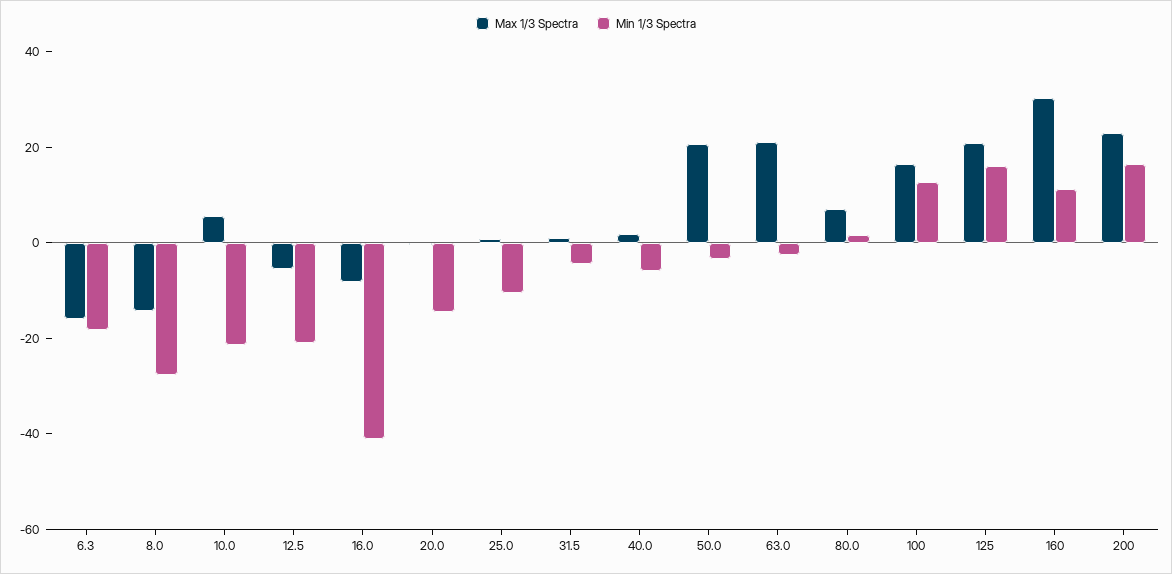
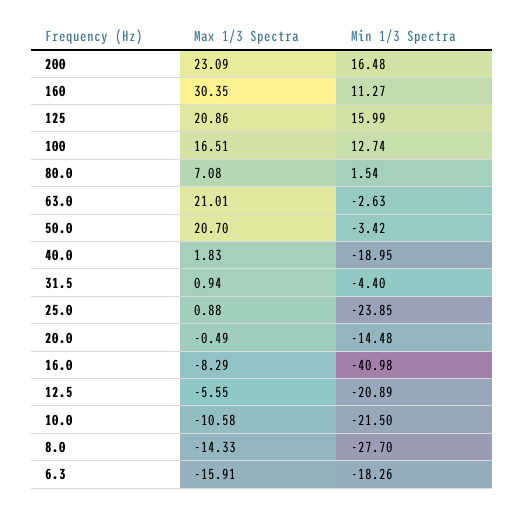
  {
    "Max 1/3 Spectra": {
      "6.3": -15.91,
      "8.0": -14.33,
-     "10.0": 5,
+     "10.0": -10.58,
      "12.5": -5.55,
      "16.0": -8.29,
      "20.0": -0.49,
      "25.0": 0.88,
      "31.5": 0.94,
      "40.0": 1.83,
      "50.0": 20.7,
      "63.0": 21.01,
      "80.0": 7.08,
      "100": 16.51,
      "125": 20.86,
      "160": 30.35,
      "200": 23.09
    },
    "Min 1/3 Spectra": {
      "6.3": -18.26,
      "8.0": -27.7,
      "10.0": -21.5,
      "12.5": -20.89,
      "16.0": -40.98,
      "20.0": -14.48,
-     "25.0": -10,
+     "25.0": -23.85,
      "31.5": -4.4,
-     "40.0": -5,
+     "40.0": -18.95,
      "50.0": -3.42,
      "63.0": -2.63,
      "80.0": 1.54,
      "100": 12.74,
      "125": 15.99,
      "160": 11.27,
      "200": 16.48
    }
  }

